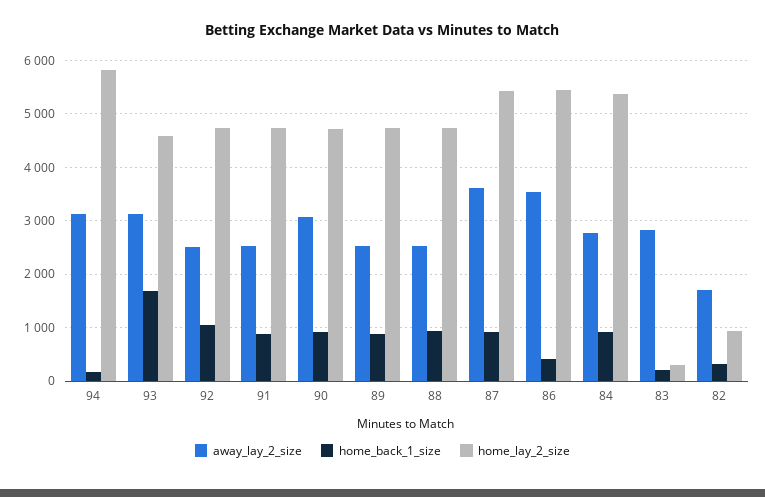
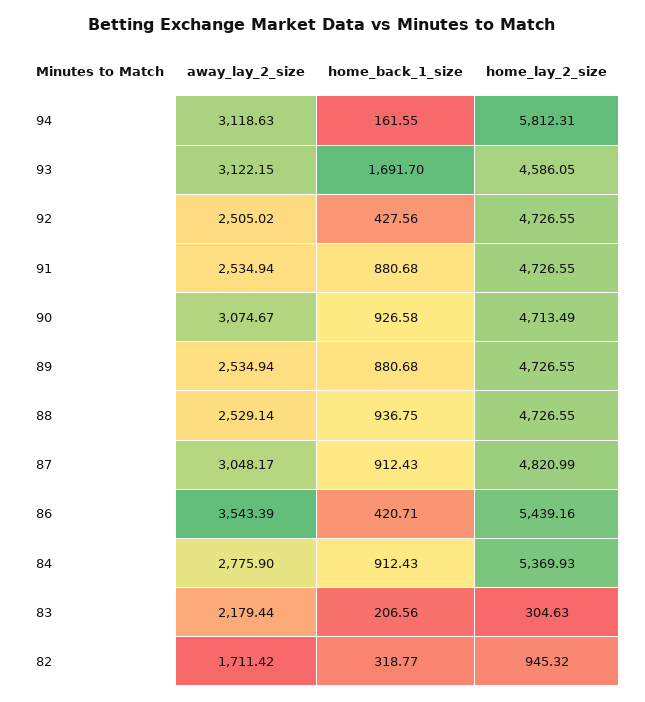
  {
    "away_lay_2_size": {
      "94": 3118.63,
      "93": 3122.15,
      "92": 2505.02,
      "91": 2534.94,
      "90": 3074.67,
      "89": 2534.94,
      "88": 2529.14,
-     "87": 3600,
+     "87": 3048.17,
      "86": 3543.39,
      "84": 2775.9,
-     "83": 2800,
+     "83": 2179.44,
      "82": 1711.42
    },
    "home_back_1_size": {
      "94": 161.55,
      "93": 1691.7,
-     "92": 1000,
+     "92": 427.56,
      "91": 880.68,
      "90": 926.58,
      "89": 880.68,
      "88": 936.75,
      "87": 912.43,
      "86": 420.71,
      "84": 912.43,
      "83": 206.56,
      "82": 318.77
    },
    "home_lay_2_size": {
      "94": 5812.31,
      "93": 4586.05,
      "92": 4726.55,
      "91": 4726.55,
      "90": 4713.49,
      "89": 4726.55,
      "88": 4726.55,
-     "87": 5400,
+     "87": 4820.99,
      "86": 5439.16,
      "84": 5369.93,
      "83": 304.63,
      "82": 945.32
    }
  }

